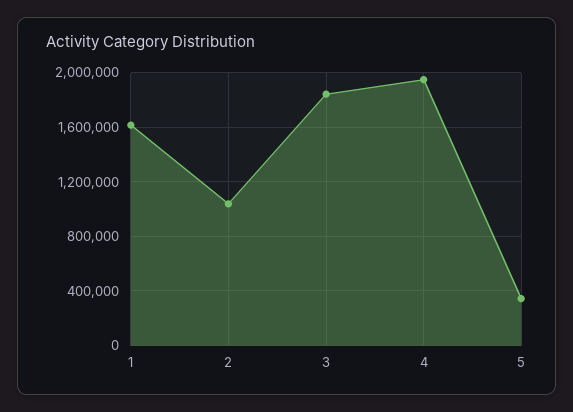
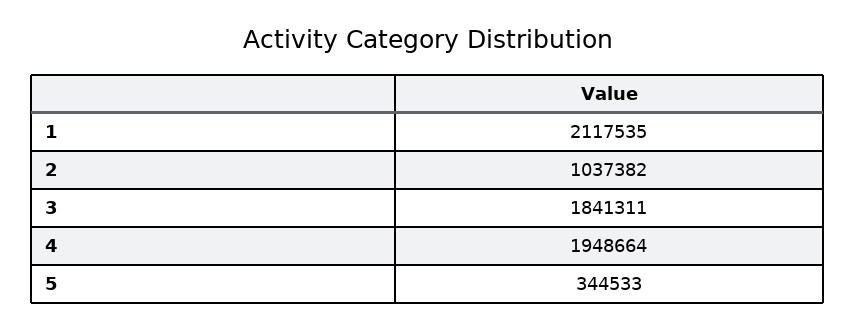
  {
-   "1": 1600000,
+   "1": 2117535,
    "2": 1037382,
    "3": 1841311,
    "4": 1948664,
    "5": 344533
  }

